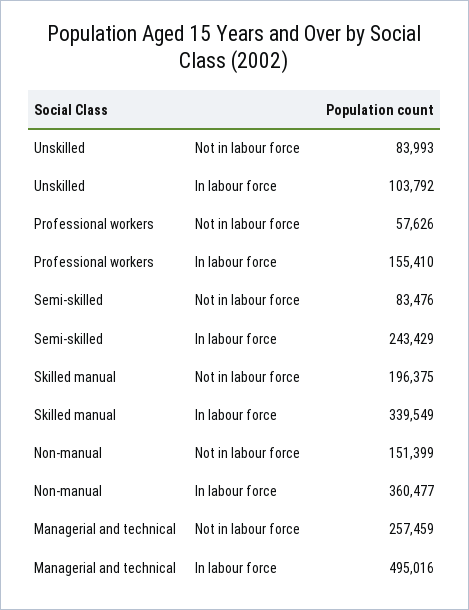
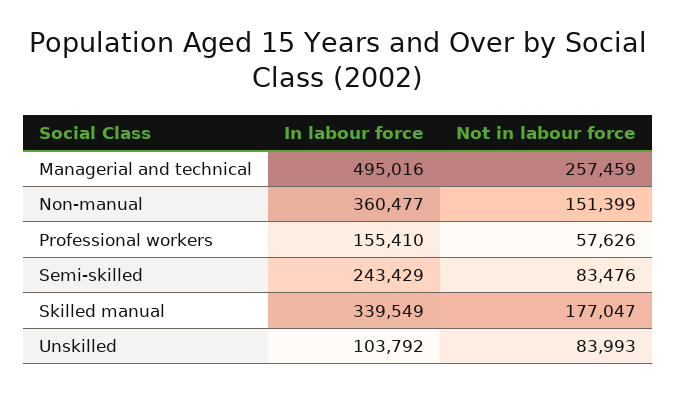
  {
    "Unskilled": {
      "Not in labour force": 83993,
      "In labour force": 103792
    },
    "Professional workers": {
      "Not in labour force": 57626,
      "In labour force": 155410
    },
    "Semi-skilled": {
      "Not in labour force": 83476,
      "In labour force": 243429
    },
    "Skilled manual": {
-     "Not in labour force": 196375,
+     "Not in labour force": 177047,
      "In labour force": 339549
    },
    "Non-manual": {
      "Not in labour force": 151399,
      "In labour force": 360477
    },
    "Managerial and technical": {
      "Not in labour force": 257459,
      "In labour force": 495016
    }
  }

